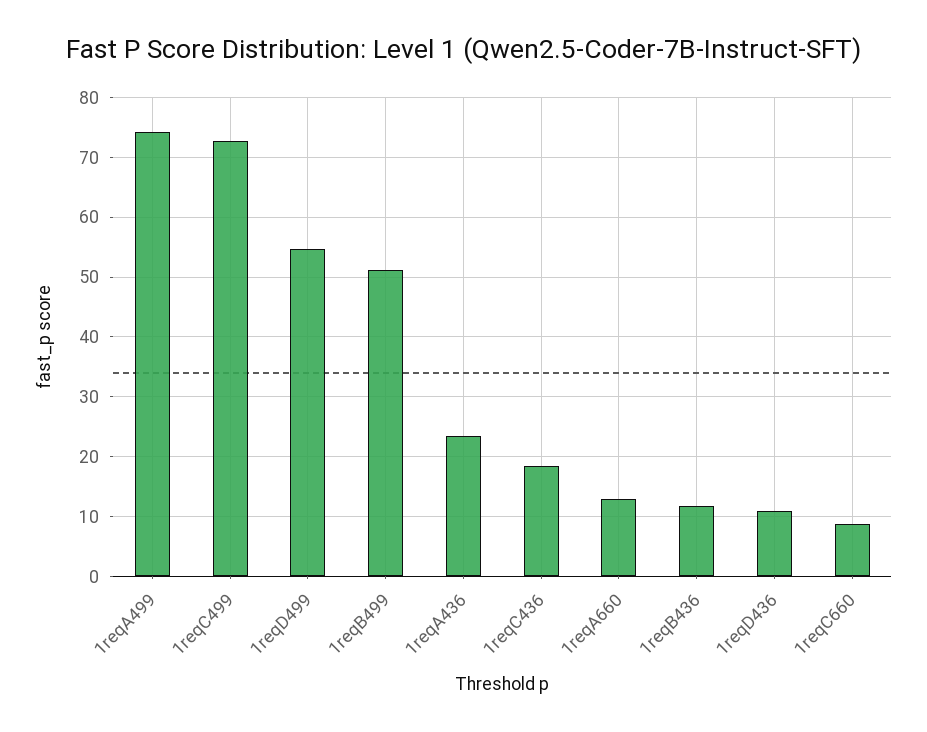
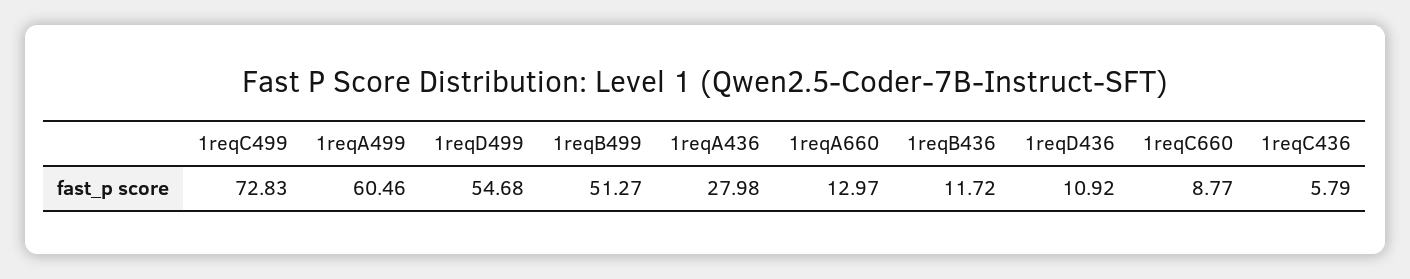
  {
-   "1reqA499": 74,
+   "1reqA499": 60.46,
    "1reqC499": 72.83,
    "1reqD499": 54.68,
    "1reqB499": 51.27,
-   "1reqA436": 24,
+   "1reqA436": 27.98,
-   "1reqC436": 18,
+   "1reqC436": 5.79,
    "1reqA660": 12.97,
    "1reqB436": 11.72,
    "1reqD436": 10.92,
    "1reqC660": 8.77
  }

